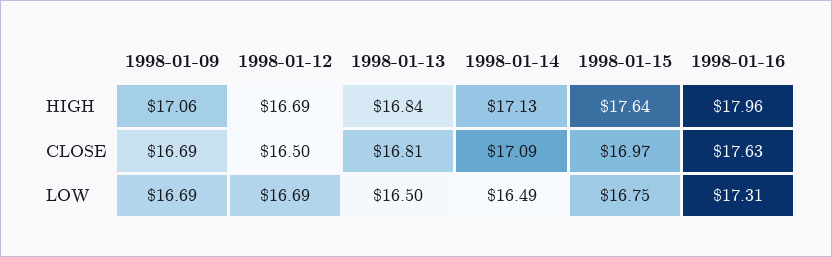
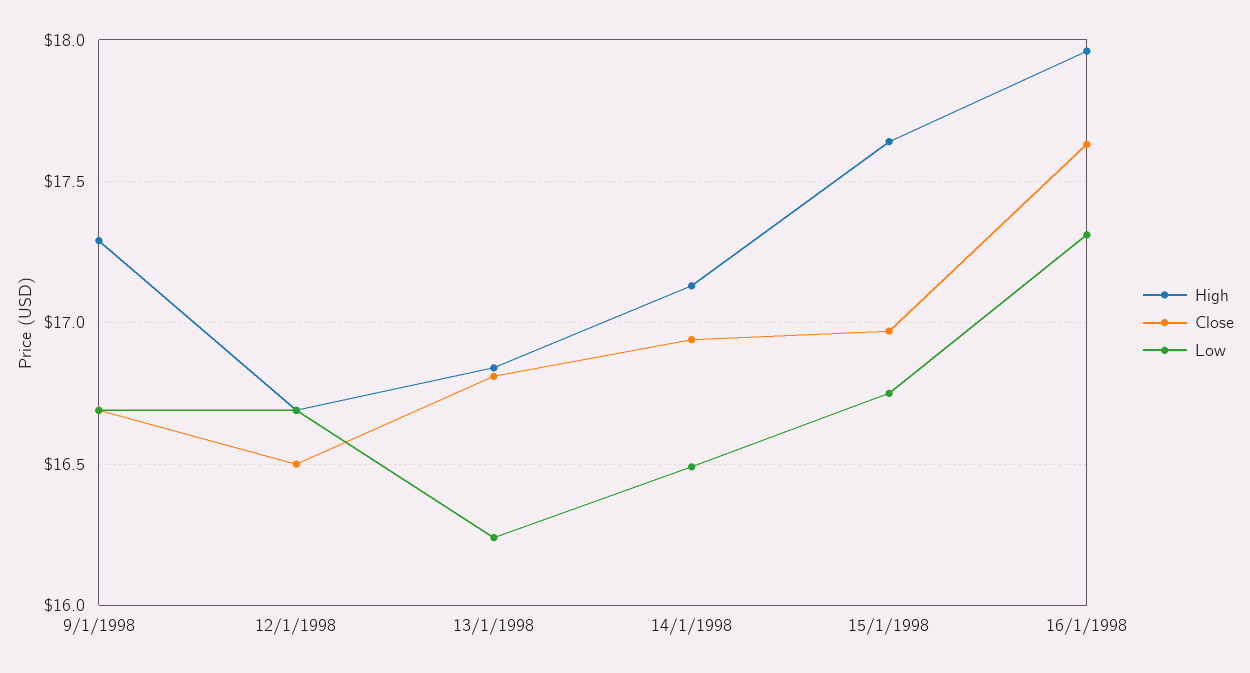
  {
    "HIGH": {
-     "1998-01-09": 17.06,
+     "1998-01-09": 17.3,
      "1998-01-12": 16.69,
      "1998-01-13": 16.84,
      "1998-01-14": 17.13,
      "1998-01-15": 17.64,
      "1998-01-16": 17.96
    },
    "CLOSE": {
      "1998-01-09": 16.69,
      "1998-01-12": 16.5,
      "1998-01-13": 16.81,
-     "1998-01-14": 17.09,
+     "1998-01-14": 16.95,
      "1998-01-15": 16.97,
      "1998-01-16": 17.63
    },
    "LOW": {
      "1998-01-09": 16.69,
      "1998-01-12": 16.69,
-     "1998-01-13": 16.5,
+     "1998-01-13": 16.25,
      "1998-01-14": 16.49,
      "1998-01-15": 16.75,
      "1998-01-16": 17.31
    }
  }

